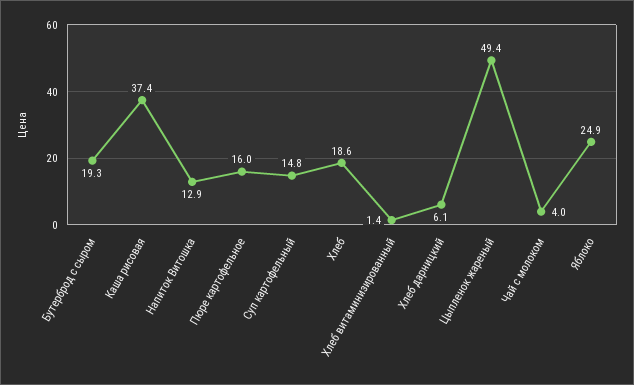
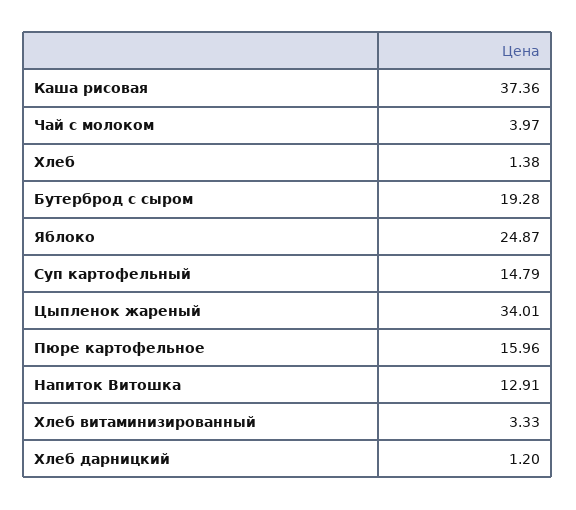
  {
    "Бутерброд с сыром": 19.28,
    "Каша рисовая": 37.36,
    "Напиток Витошка": 12.91,
    "Пюре картофельное": 15.96,
    "Суп картофельный": 14.79,
-   "Хлеб": 18.6,
+   "Хлеб": 1.38,
-   "Хлеб витаминизированный": 1.4,
+   "Хлеб витаминизированный": 3.33,
-   "Хлеб дарницкий": 6.1,
+   "Хлеб дарницкий": 1.2,
-   "Цыпленок жареный": 49.4,
+   "Цыпленок жареный": 34.01,
    "Чай с молоком": 3.97,
    "Яблоко": 24.87
  }

